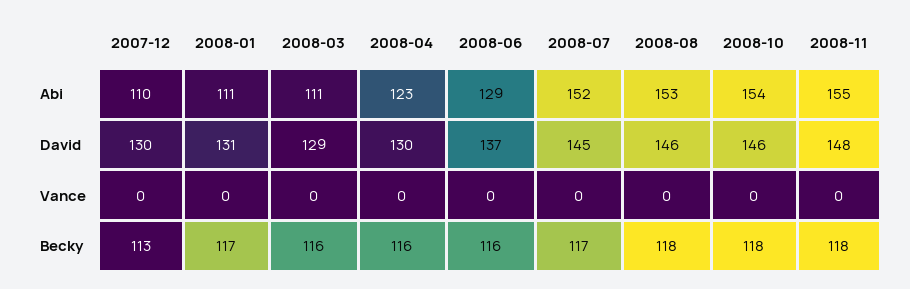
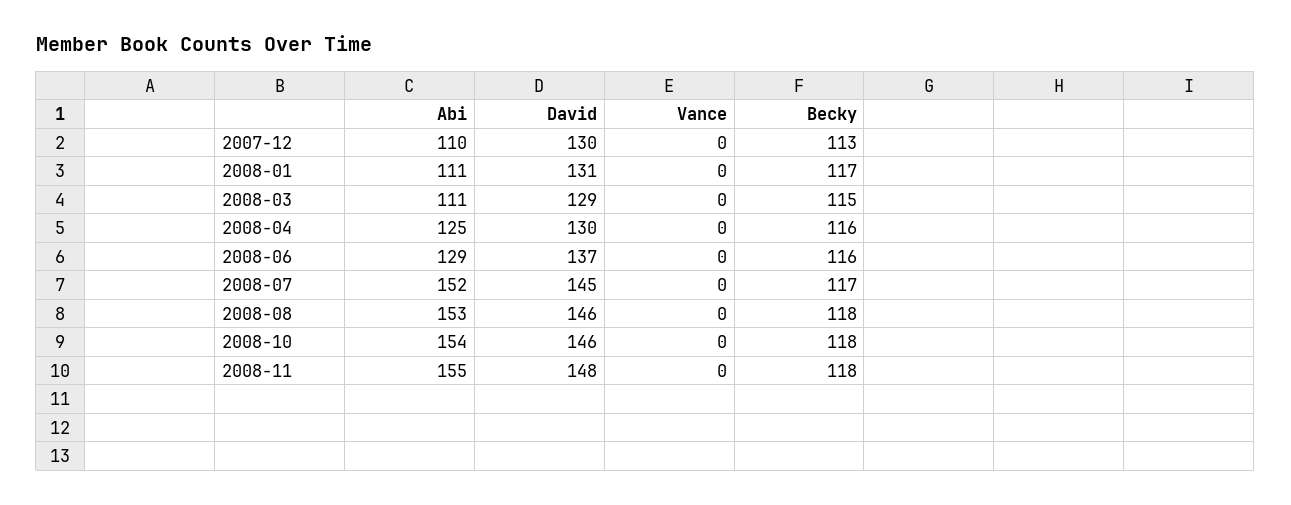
  {
    "2007-12": {
      "Abi": 110,
      "David": 130,
      "Vance": 0,
      "Becky": 113
    },
    "2008-01": {
      "Abi": 111,
      "David": 131,
      "Vance": 0,
      "Becky": 117
    },
    "2008-03": {
      "Abi": 111,
      "David": 129,
      "Vance": 0,
-     "Becky": 116
+     "Becky": 115
    },
    "2008-04": {
-     "Abi": 123,
+     "Abi": 125,
      "David": 130,
      "Vance": 0,
      "Becky": 116
    },
    "2008-06": {
      "Abi": 129,
      "David": 137,
      "Vance": 0,
      "Becky": 116
    },
    "2008-07": {
      "Abi": 152,
      "David": 145,
      "Vance": 0,
      "Becky": 117
    },
    "2008-08": {
      "Abi": 153,
      "David": 146,
      "Vance": 0,
      "Becky": 118
    },
    "2008-10": {
      "Abi": 154,
      "David": 146,
      "Vance": 0,
      "Becky": 118
    },
    "2008-11": {
      "Abi": 155,
      "David": 148,
      "Vance": 0,
      "Becky": 118
    }
  }

